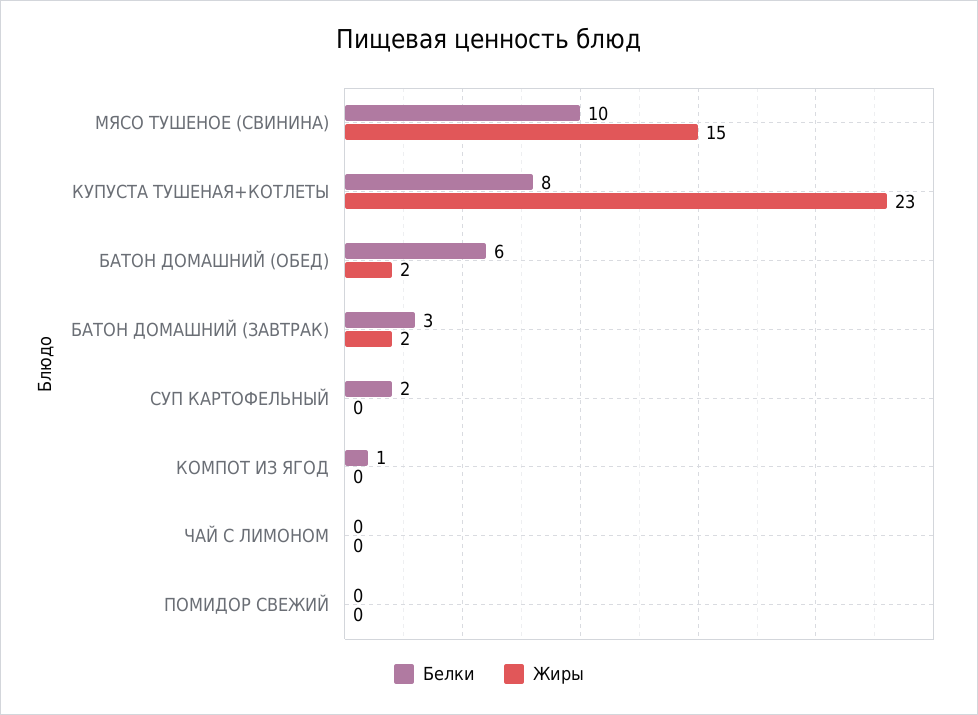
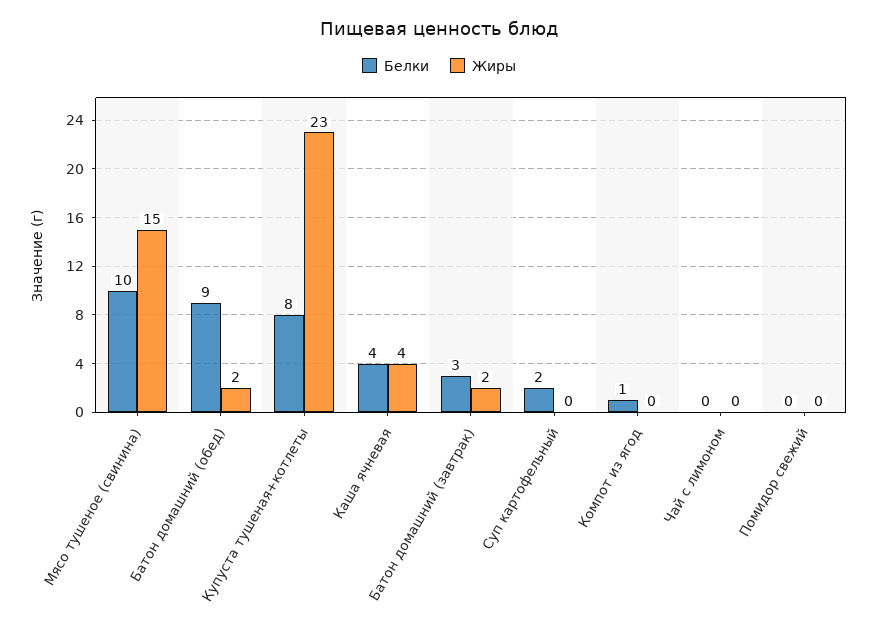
  {
    "Белки": {
      "МЯСО ТУШЕНОЕ (СВИНИНА)": 10,
      "КУПУСТА ТУШЕНАЯ+КОТЛЕТЫ": 8,
-     "БАТОН ДОМАШНИЙ (ОБЕД)": 6,
+     "БАТОН ДОМАШНИЙ (ОБЕД)": 9,
      "БАТОН ДОМАШНИЙ (ЗАВТРАК)": 3,
      "СУП КАРТОФЕЛЬНЫЙ": 2,
      "КОМПОТ ИЗ ЯГОД": 1,
      "ЧАЙ С ЛИМОНОМ": 0,
-     "ПОМИДОР СВЕЖИЙ": 0
+     "ПОМИДОР СВЕЖИЙ": 0,
+     "Каша ячневая": 4
    },
    "Жиры": {
      "МЯСО ТУШЕНОЕ (СВИНИНА)": 15,
      "КУПУСТА ТУШЕНАЯ+КОТЛЕТЫ": 23,
      "БАТОН ДОМАШНИЙ (ОБЕД)": 2,
      "БАТОН ДОМАШНИЙ (ЗАВТРАК)": 2,
      "СУП КАРТОФЕЛЬНЫЙ": 0,
      "КОМПОТ ИЗ ЯГОД": 0,
      "ЧАЙ С ЛИМОНОМ": 0,
-     "ПОМИДОР СВЕЖИЙ": 0
+     "ПОМИДОР СВЕЖИЙ": 0,
+     "Каша ячневая": 4
    }
  }

